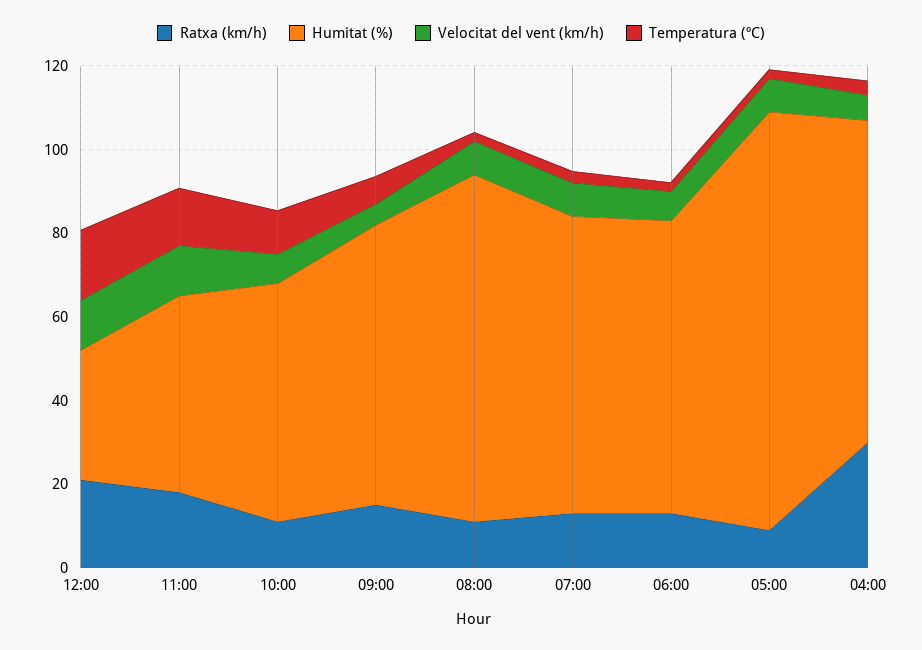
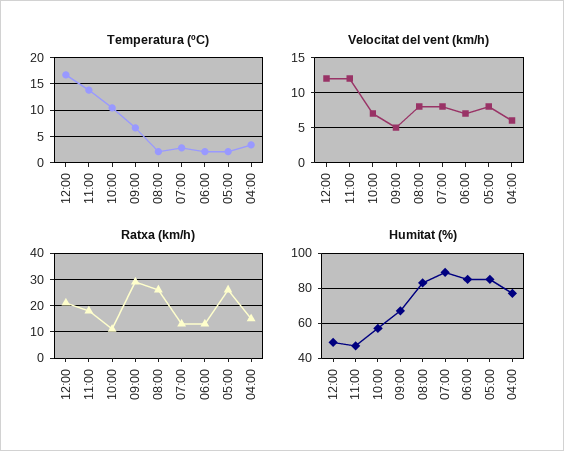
  {
    "Ratxa (km/h)": {
      "12:00": 20,
      "11:00": 20,
      "10:00": 10,
-     "09:00": 15,
+     "09:00": 30,
-     "08:00": 10,
+     "08:00": 25,
      "07:00": 15,
      "06:00": 15,
-     "05:00": 10,
+     "05:00": 25,
-     "04:00": 30
+     "04:00": 15
    },
    "Humitat (%)": {
-     "12:00": 30,
+     "12:00": 50,
      "11:00": 45,
      "10:00": 55,
      "09:00": 65,
      "08:00": 85,
-     "07:00": 70,
+     "07:00": 90,
-     "06:00": 70,
+     "06:00": 85,
-     "05:00": 100,
+     "05:00": 85,
      "04:00": 75
    },
    "Velocitat del vent (km/h)": {
      "12:00": 12,
      "11:00": 12,
      "10:00": 7,
      "09:00": 5,
      "08:00": 8,
      "07:00": 8,
      "06:00": 7,
      "05:00": 8,
      "04:00": 6
    },
    "Temperatura (ºC)": {
      "12:00": 17.5,
      "11:00": 15,
      "10:00": 10,
      "09:00": 7.5,
      "08:00": 2.5,
      "07:00": 2.5,
      "06:00": 2.5,
      "05:00": 2.5,
      "04:00": 2.5
    }
  }

